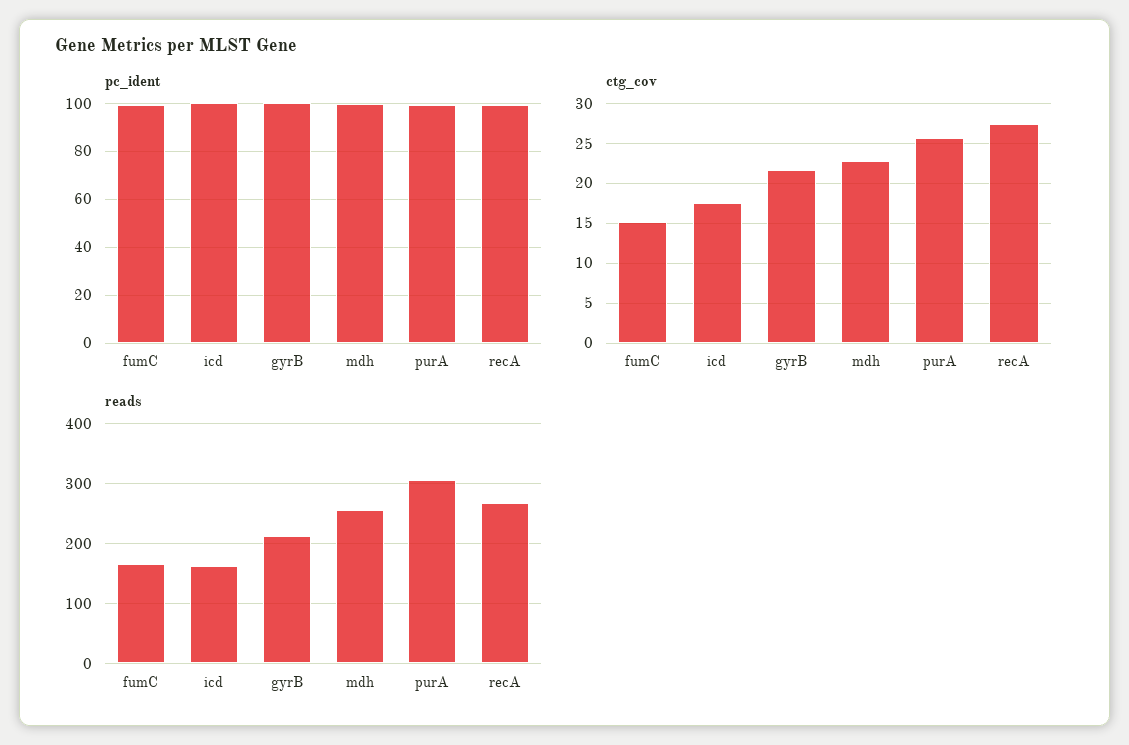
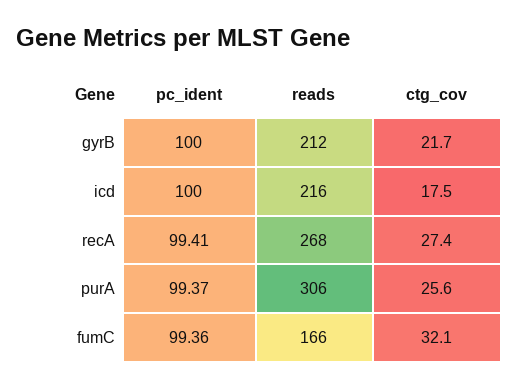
  {
    "pc_ident": {
      "fumC": 99.36,
      "icd": 100,
      "gyrB": 100,
-     "mdh": 100,
      "purA": 99.37,
      "recA": 99.41
    },
    "ctg_cov": {
-     "fumC": 15,
+     "fumC": 32.1,
      "icd": 17.5,
      "gyrB": 21.7,
-     "mdh": 23,
      "purA": 25.6,
      "recA": 27.4
    },
    "reads": {
      "fumC": 166,
-     "icd": 160,
+     "icd": 216,
      "gyrB": 212,
-     "mdh": 260,
      "purA": 306,
      "recA": 268
    }
  }

